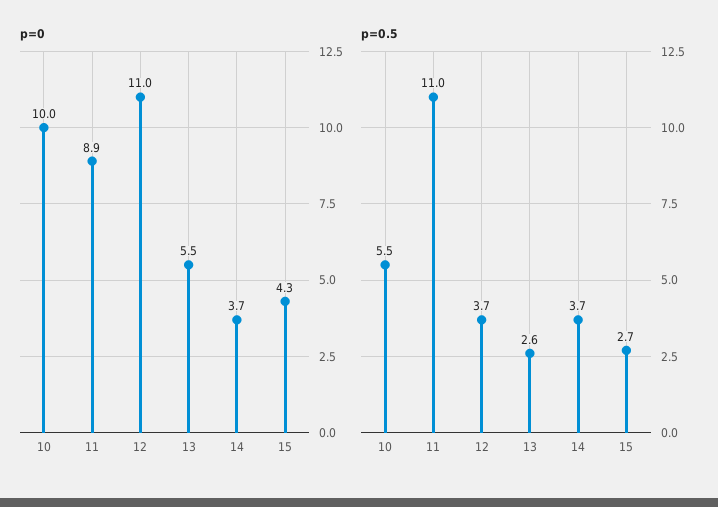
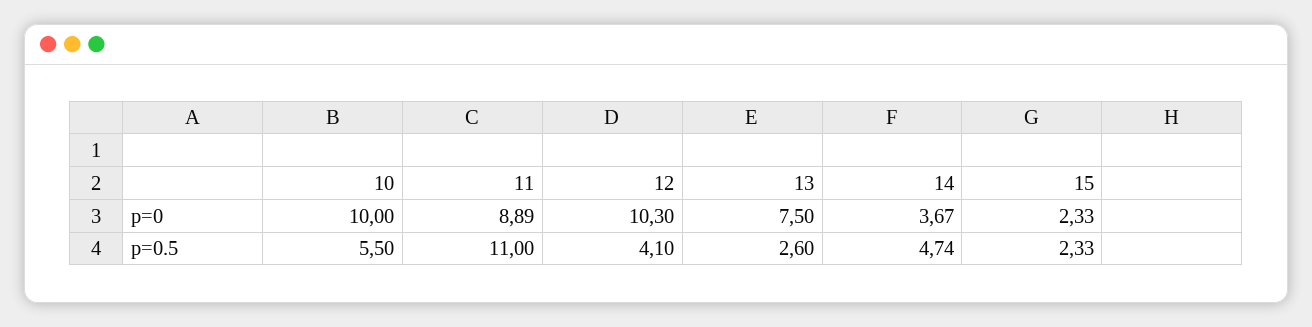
  {
    "p=0": {
      "10": 10,
      "11": 8.89,
-     "12": 11,
+     "12": 10.3,
-     "13": 5.5,
+     "13": 7.5,
      "14": 3.67,
-     "15": 4.3
+     "15": 2.33
    },
    "p=0.5": {
      "10": 5.5,
      "11": 11,
-     "12": 3.7,
+     "12": 4.1,
      "13": 2.6,
-     "14": 3.7,
+     "14": 4.74,
-     "15": 2.7
+     "15": 2.33
    }
  }

